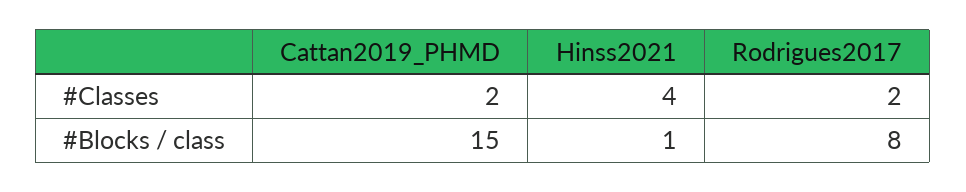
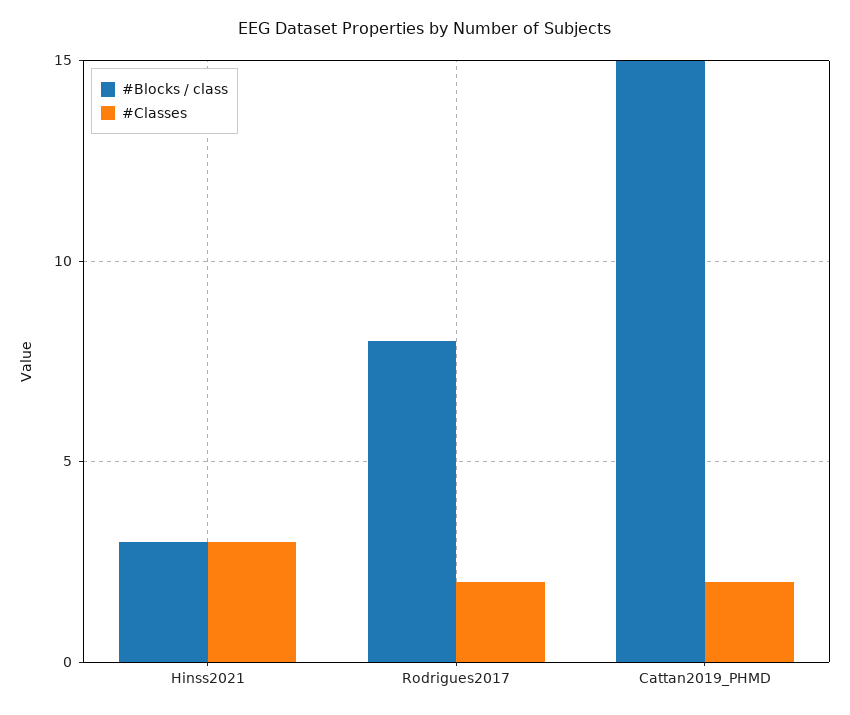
  {
    "#Classes": {
      "Cattan2019_PHMD": 2,
-     "Hinss2021": 4,
+     "Hinss2021": 3,
      "Rodrigues2017": 2
    },
    "#Blocks / class": {
      "Cattan2019_PHMD": 15,
-     "Hinss2021": 1,
+     "Hinss2021": 3,
      "Rodrigues2017": 8
    }
  }

